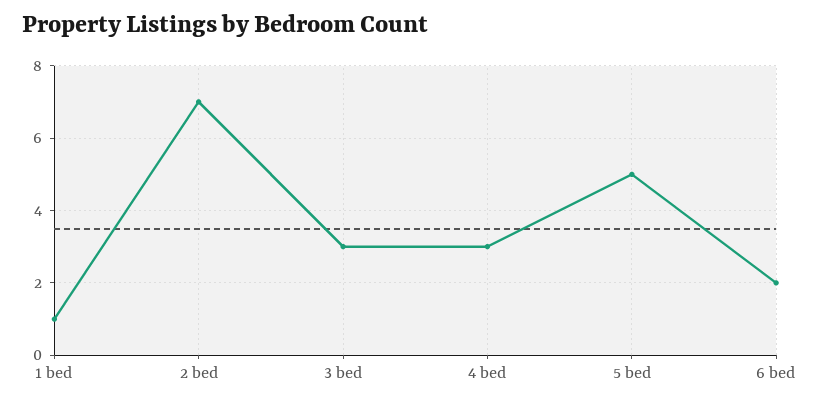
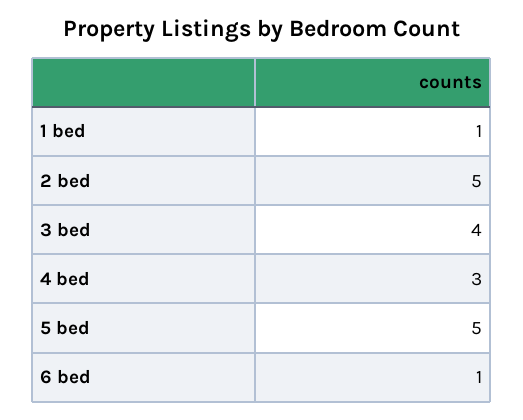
  {
    "1 bed": 1,
-   "2 bed": 7,
+   "2 bed": 5,
-   "3 bed": 3,
+   "3 bed": 4,
    "4 bed": 3,
    "5 bed": 5,
-   "6 bed": 2
+   "6 bed": 1
  }

